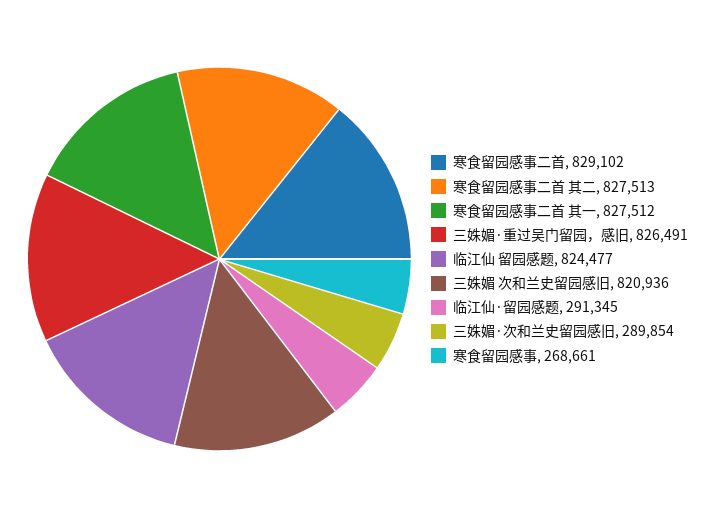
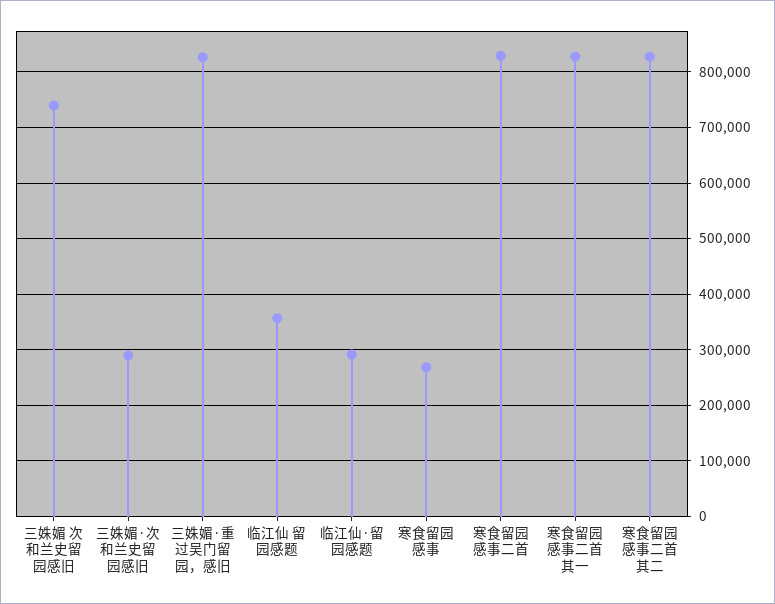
  {
    "寒食留园感事二首": 829102,
    "寒食留园感事二首 其二": 827513,
    "寒食留园感事二首 其一": 827512,
    "三姝媚·重过吴门留园，感旧": 826491,
-   "临江仙 留园感题": 824477,
+   "临江仙 留园感题": 360000,
-   "三姝媚 次和兰史留园感旧": 820936,
+   "三姝媚 次和兰史留园感旧": 740000,
    "临江仙·留园感题": 291345,
    "三姝媚·次和兰史留园感旧": 289854,
    "寒食留园感事": 268661
  }

